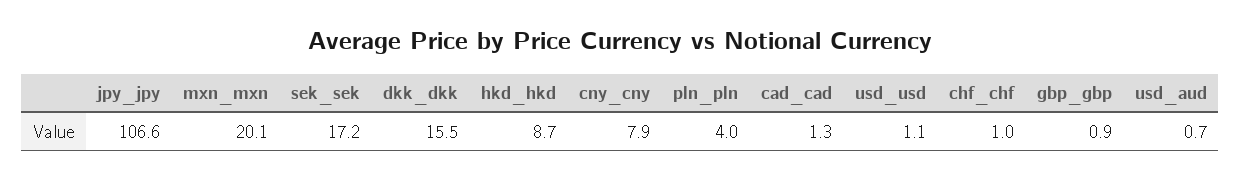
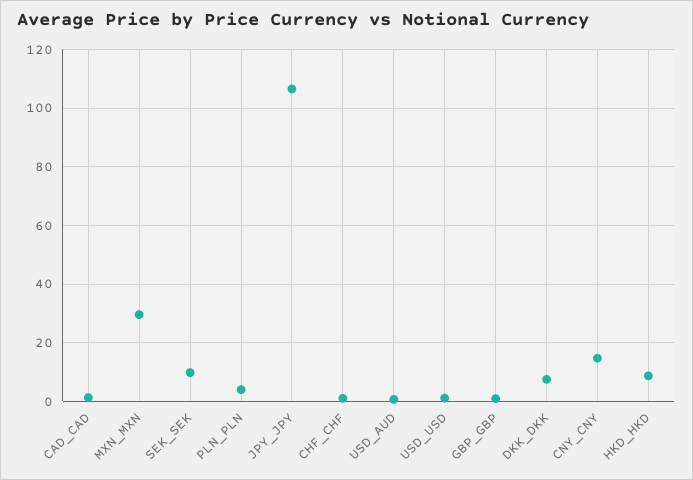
  {
    "jpy_jpy": 106.6,
-   "mxn_mxn": 20.1,
+   "mxn_mxn": 30,
-   "sek_sek": 17.2,
+   "sek_sek": 10,
-   "dkk_dkk": 15.5,
+   "dkk_dkk": 7.5,
    "hkd_hkd": 8.7,
-   "cny_cny": 7.9,
+   "cny_cny": 15,
    "pln_pln": 4,
    "cad_cad": 1.3,
    "usd_usd": 1.1,
    "chf_chf": 1,
    "gbp_gbp": 0.9,
    "usd_aud": 0.7
  }

